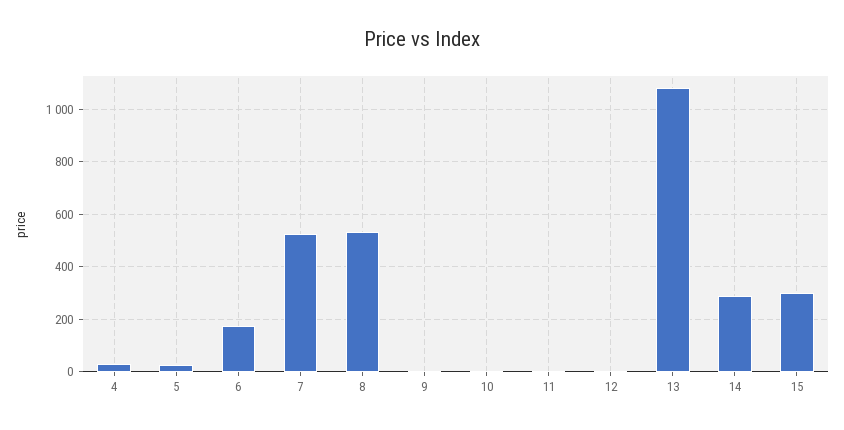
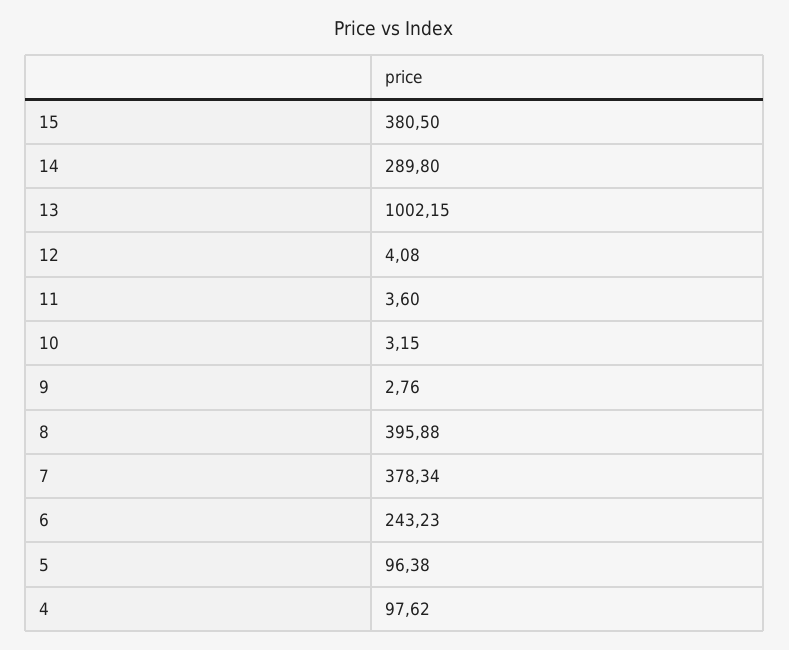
  {
-   "4": 25,
+   "4": 97.62,
-   "5": 25,
+   "5": 96.38,
-   "6": 175,
+   "6": 243.23,
-   "7": 525,
+   "7": 378.34,
-   "8": 525,
+   "8": 395.88,
    "9": 2.76,
    "10": 3.15,
    "11": 3.6,
    "12": 4.08,
-   "13": 1075,
+   "13": 1002.15,
    "14": 289.8,
-   "15": 300
+   "15": 380.5
  }

